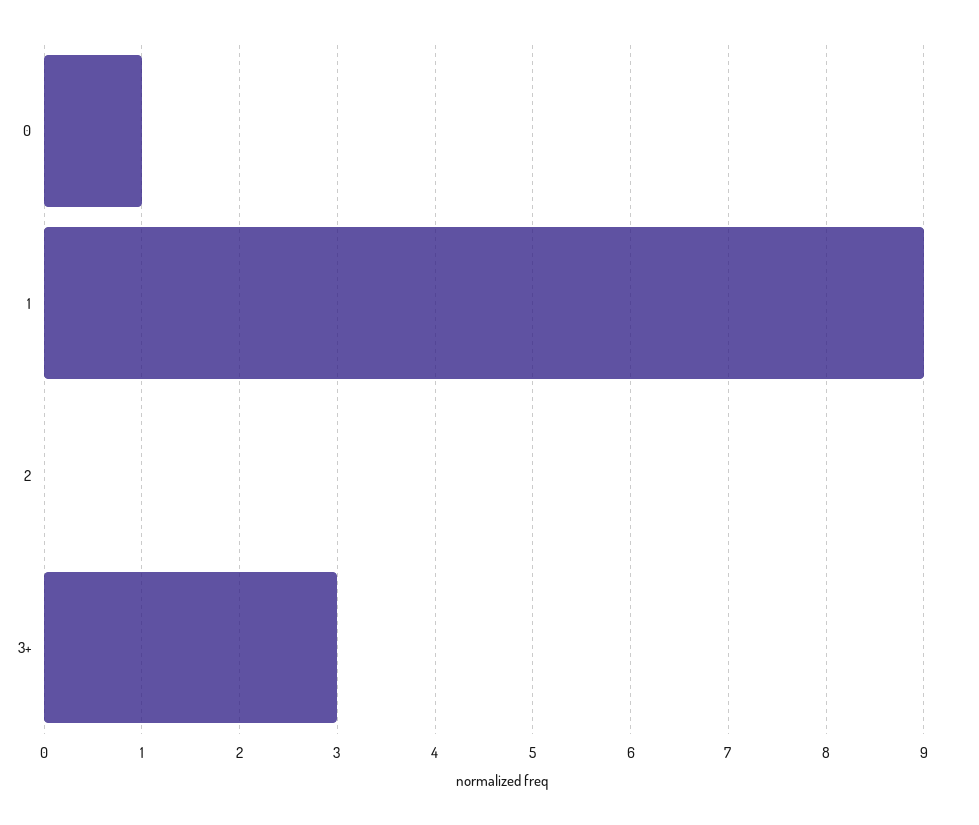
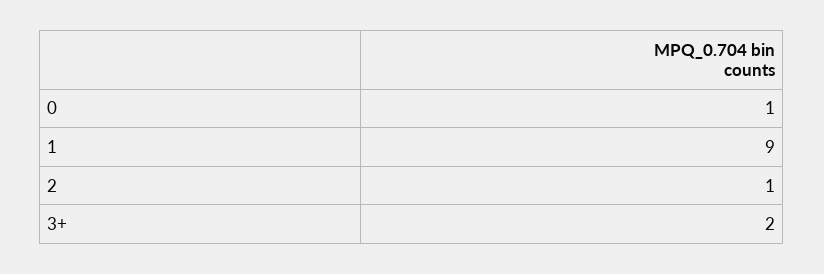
  {
    "0": 1,
    "1": 9,
-   "2": 0,
+   "2": 1,
-   "3+": 3
+   "3+": 2
  }

